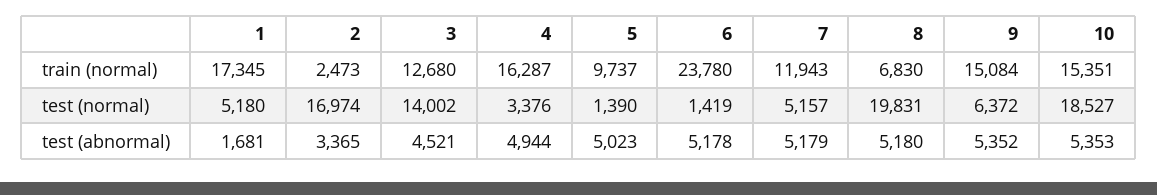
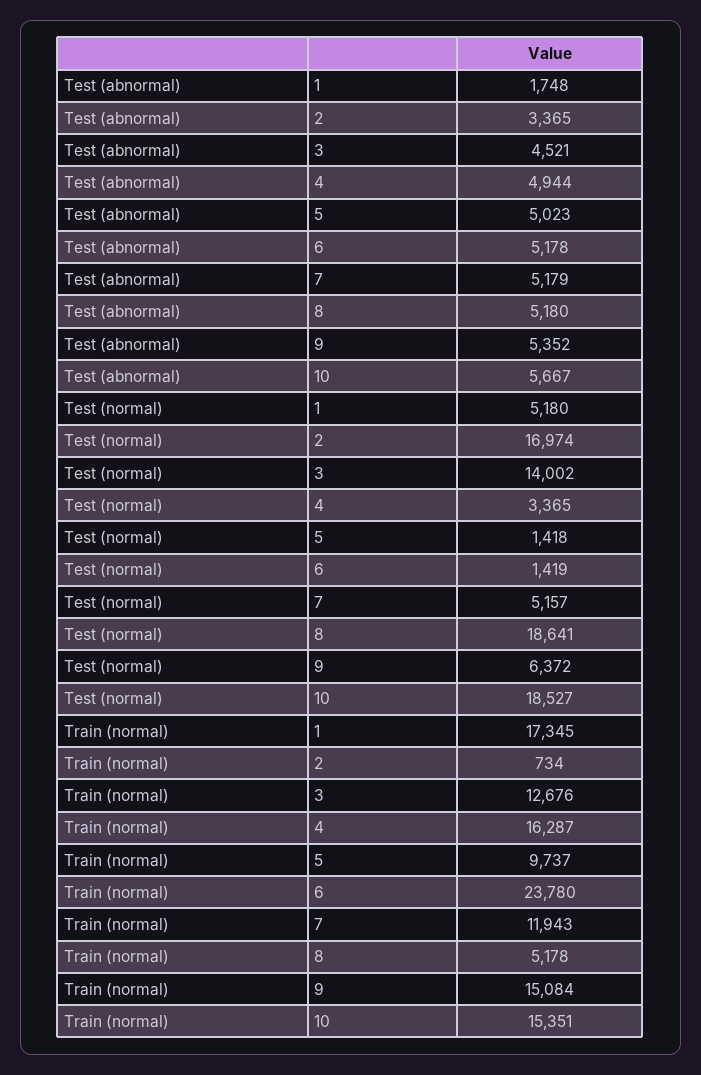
  {
    "1": {
      "train (normal)": 17345,
      "test (normal)": 5180,
-     "test (abnormal)": 1681
+     "test (abnormal)": 1748
    },
    "2": {
-     "train (normal)": 2473,
+     "train (normal)": 734,
      "test (normal)": 16974,
      "test (abnormal)": 3365
    },
    "3": {
-     "train (normal)": 12680,
+     "train (normal)": 12676,
      "test (normal)": 14002,
      "test (abnormal)": 4521
    },
    "4": {
      "train (normal)": 16287,
-     "test (normal)": 3376,
+     "test (normal)": 3365,
      "test (abnormal)": 4944
    },
    "5": {
      "train (normal)": 9737,
-     "test (normal)": 1390,
+     "test (normal)": 1418,
      "test (abnormal)": 5023
    },
    "6": {
      "train (normal)": 23780,
      "test (normal)": 1419,
      "test (abnormal)": 5178
    },
    "7": {
      "train (normal)": 11943,
      "test (normal)": 5157,
      "test (abnormal)": 5179
    },
    "8": {
-     "train (normal)": 6830,
+     "train (normal)": 5178,
-     "test (normal)": 19831,
+     "test (normal)": 18641,
      "test (abnormal)": 5180
    },
    "9": {
      "train (normal)": 15084,
      "test (normal)": 6372,
      "test (abnormal)": 5352
    },
    "10": {
      "train (normal)": 15351,
      "test (normal)": 18527,
-     "test (abnormal)": 5353
+     "test (abnormal)": 5667
    }
  }

